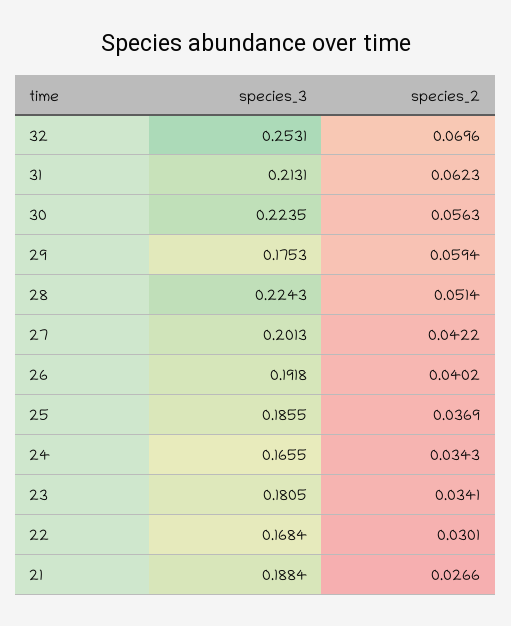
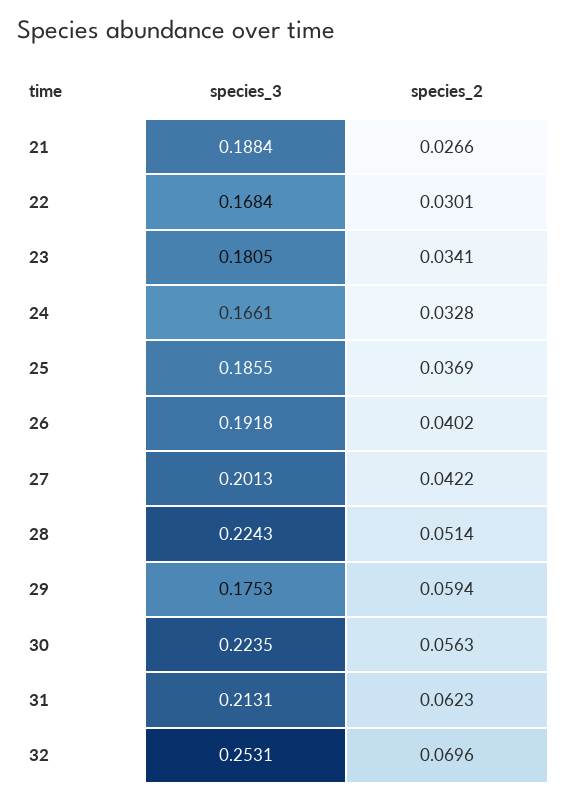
  {
    "species_3": {
      "32": 0.2531,
      "31": 0.2131,
      "30": 0.2235,
      "29": 0.1753,
      "28": 0.2243,
      "27": 0.2013,
      "26": 0.1918,
      "25": 0.1855,
-     "24": 0.1655,
+     "24": 0.1661,
      "23": 0.1805,
      "22": 0.1684,
      "21": 0.1884
    },
    "species_2": {
      "32": 0.0696,
      "31": 0.0623,
      "30": 0.0563,
      "29": 0.0594,
      "28": 0.0514,
      "27": 0.0422,
      "26": 0.0402,
      "25": 0.0369,
-     "24": 0.0343,
+     "24": 0.0328,
      "23": 0.0341,
      "22": 0.0301,
      "21": 0.0266
    }
  }

